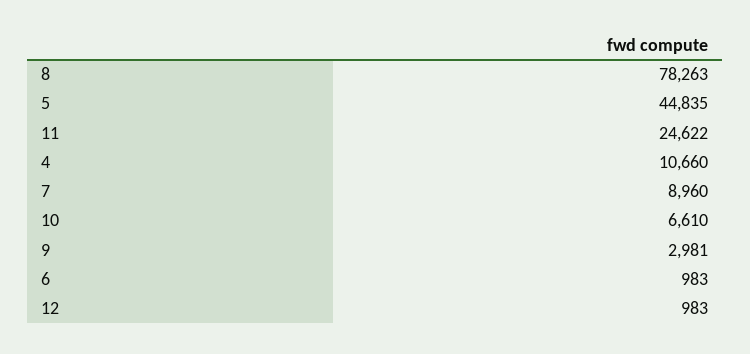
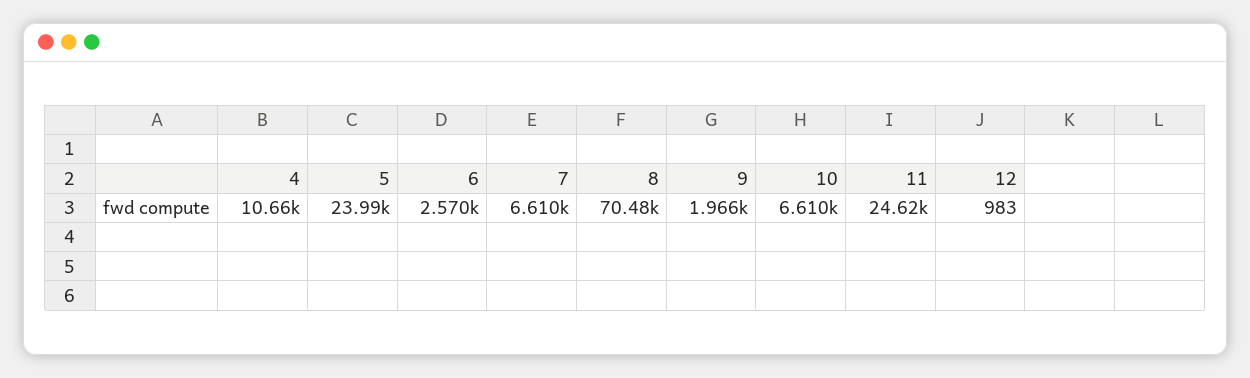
  {
-   "8": 78263,
+   "8": 70480,
-   "5": 44835,
+   "5": 23990,
    "11": 24622,
    "4": 10660,
-   "7": 8960,
+   "7": 6610,
    "10": 6610,
-   "9": 2981,
+   "9": 1966,
-   "6": 983,
+   "6": 2570,
    "12": 983
  }

